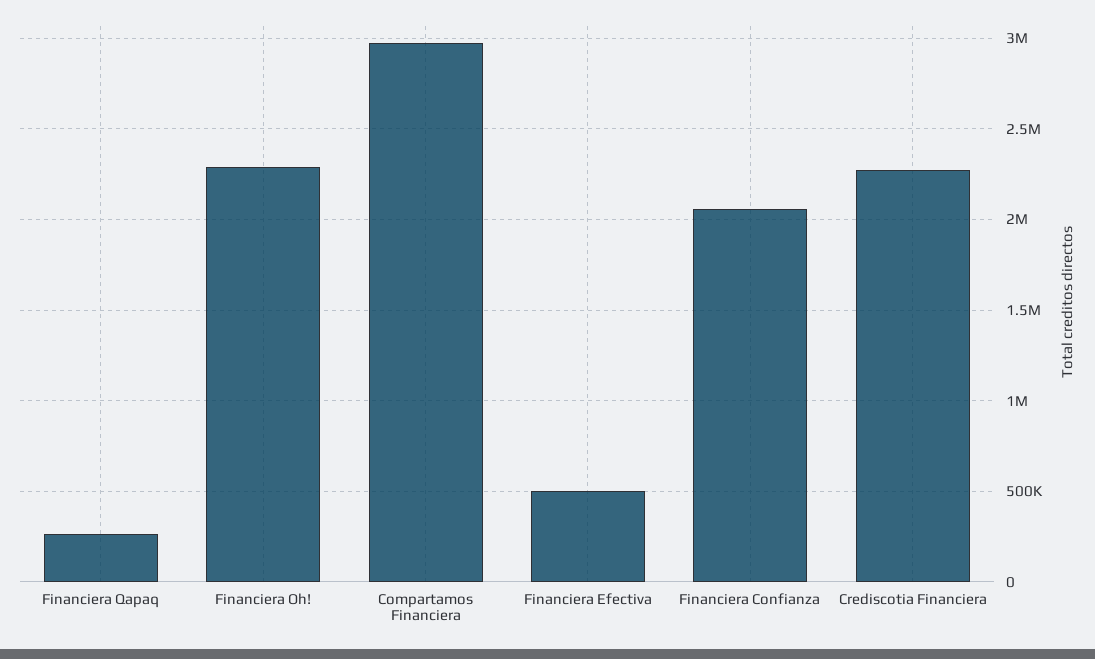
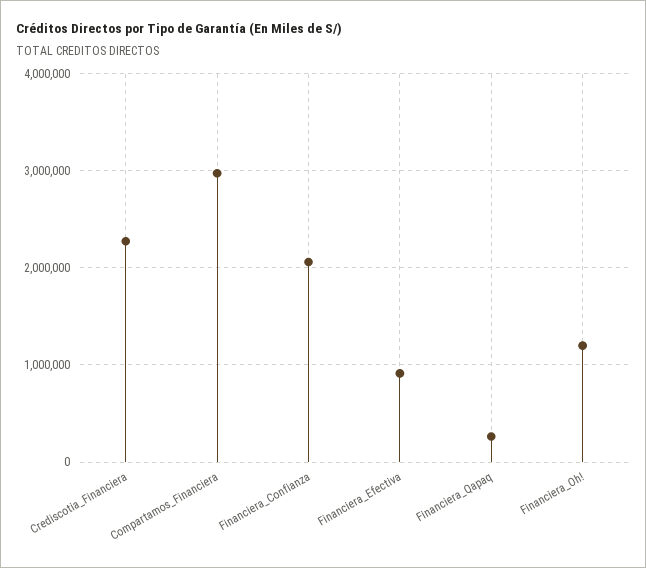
  {
    "Financiera Qapaq": 250000,
-   "Financiera Oh!": 2300000,
+   "Financiera Oh!": 1200000,
    "Compartamos Financiera": 2950000,
-   "Financiera Efectiva": 500000,
+   "Financiera Efectiva": 900000,
    "Financiera Confianza": 2050000,
    "Crediscotia Financiera": 2250000
  }

